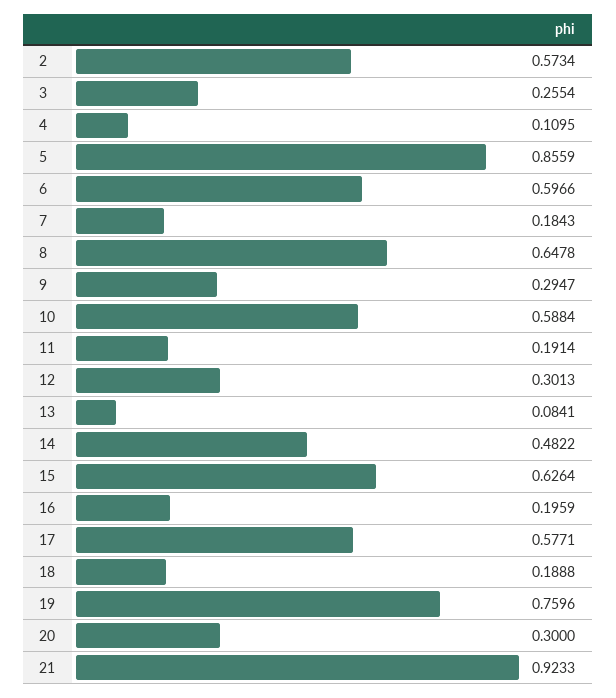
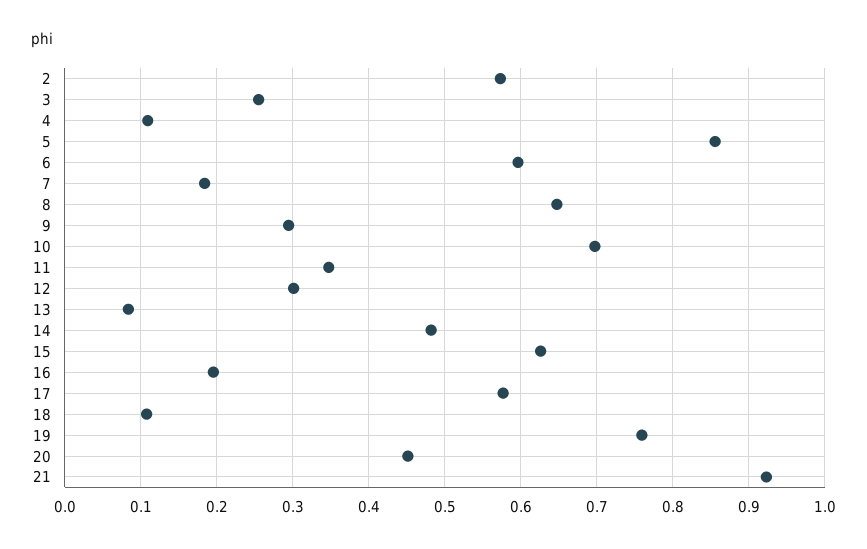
  {
    "2": 0.5734,
    "3": 0.2554,
    "4": 0.1095,
    "5": 0.8559,
    "6": 0.5966,
    "7": 0.1843,
    "8": 0.6478,
    "9": 0.2947,
-   "10": 0.5884,
+   "10": 0.7,
-   "11": 0.1914,
+   "11": 0.35,
    "12": 0.3013,
    "13": 0.0841,
    "14": 0.4822,
    "15": 0.6264,
    "16": 0.1959,
    "17": 0.5771,
-   "18": 0.1888,
+   "18": 0.11,
    "19": 0.7596,
-   "20": 0.3,
+   "20": 0.45,
    "21": 0.9233
  }

